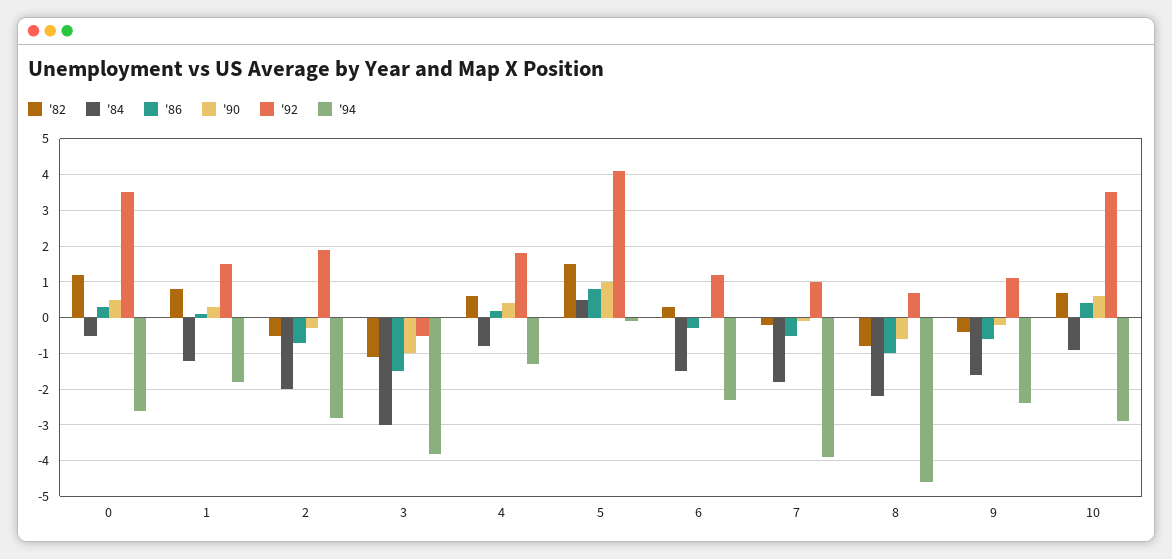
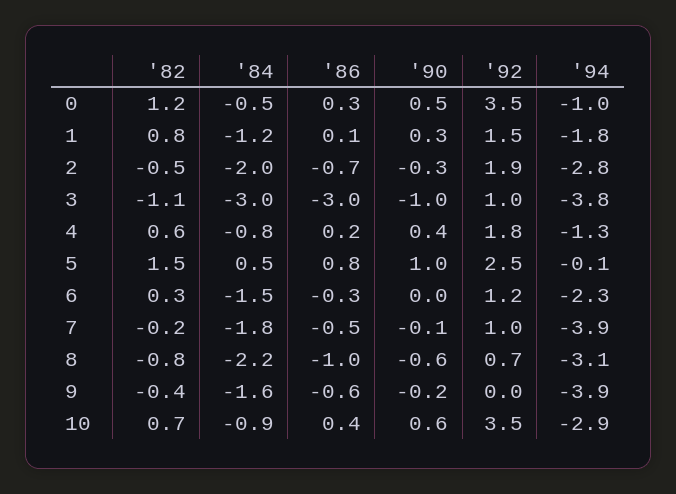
  {
    "'82": {
      "0": 1.2,
      "1": 0.8,
      "2": -0.5,
      "3": -1.1,
      "4": 0.6,
      "5": 1.5,
      "6": 0.3,
      "7": -0.2,
      "8": -0.8,
      "9": -0.4,
      "10": 0.7
    },
    "'84": {
      "0": -0.5,
      "1": -1.2,
      "2": -2,
      "3": -3,
      "4": -0.8,
      "5": 0.5,
      "6": -1.5,
      "7": -1.8,
      "8": -2.2,
      "9": -1.6,
      "10": -0.9
    },
    "'86": {
      "0": 0.3,
      "1": 0.1,
      "2": -0.7,
-     "3": -1.5,
+     "3": -3,
      "4": 0.2,
      "5": 0.8,
      "6": -0.3,
      "7": -0.5,
      "8": -1,
      "9": -0.6,
      "10": 0.4
    },
    "'90": {
      "0": 0.5,
      "1": 0.3,
      "2": -0.3,
      "3": -1,
      "4": 0.4,
      "5": 1,
      "6": 0,
      "7": -0.1,
      "8": -0.6,
      "9": -0.2,
      "10": 0.6
    },
    "'92": {
      "0": 3.5,
      "1": 1.5,
      "2": 1.9,
-     "3": -0.5,
+     "3": 1,
      "4": 1.8,
-     "5": 4,
+     "5": 2.5,
      "6": 1.2,
      "7": 1,
      "8": 0.7,
-     "9": 1,
+     "9": 0,
      "10": 3.5
    },
    "'94": {
-     "0": -2.5,
+     "0": -1,
      "1": -1.8,
      "2": -2.8,
      "3": -3.8,
      "4": -1.3,
      "5": -0.1,
      "6": -2.3,
      "7": -3.9,
-     "8": -4.5,
+     "8": -3.1,
-     "9": -2.5,
+     "9": -3.9,
      "10": -2.9
    }
  }

